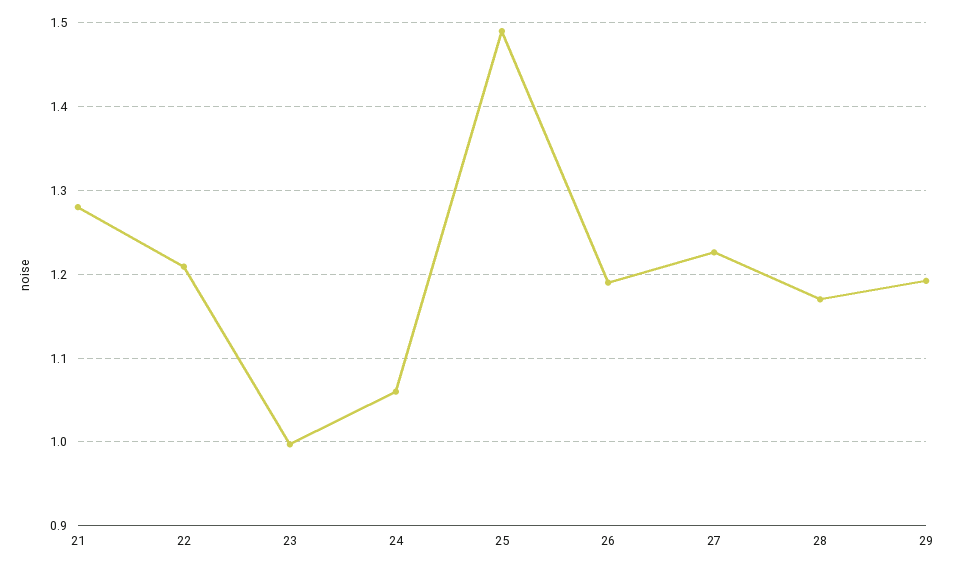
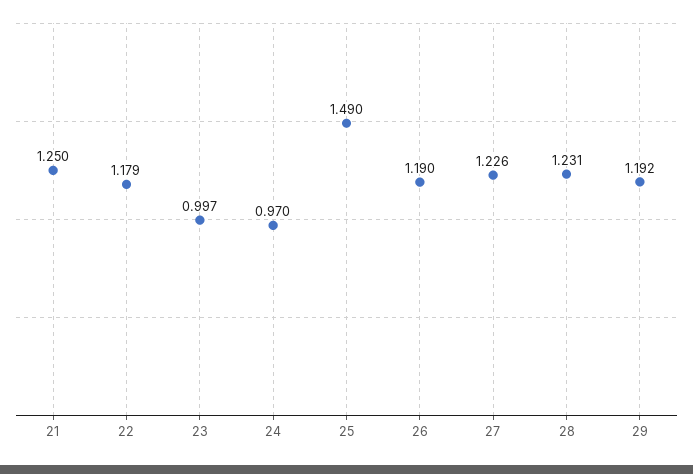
  {
-   "21": 1.28,
+   "21": 1.25,
-   "22": 1.21,
+   "22": 1.179,
    "23": 0.997,
-   "24": 1.06,
+   "24": 0.97,
    "25": 1.49,
    "26": 1.19,
    "27": 1.226,
-   "28": 1.17,
+   "28": 1.231,
    "29": 1.192
  }

